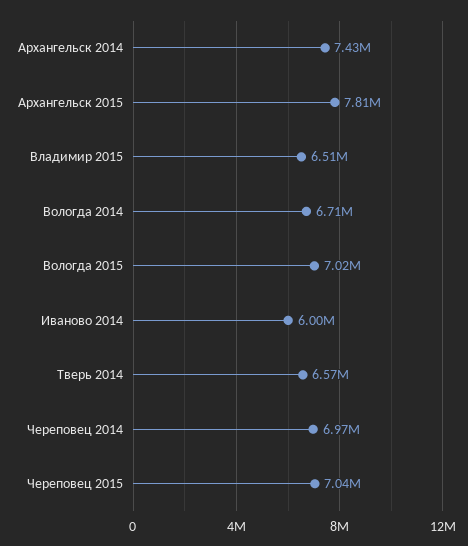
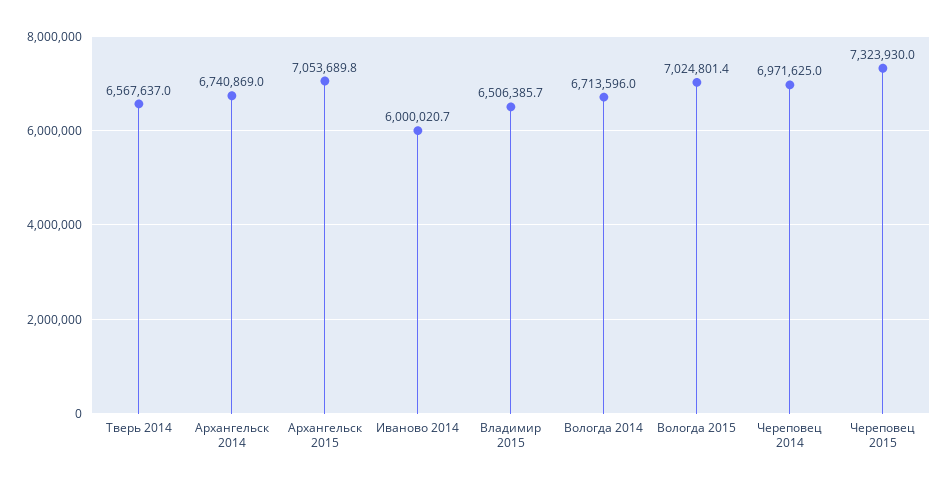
  {
-   "Архангельск 2014": 7430000,
+   "Архангельск 2014": 6740869,
-   "Архангельск 2015": 7810000,
+   "Архангельск 2015": 7053689.8,
    "Владимир 2015": 6506385.7,
    "Вологда 2014": 6713596,
    "Вологда 2015": 7024801.4,
    "Иваново 2014": 6000020.7,
    "Тверь 2014": 6567637,
    "Череповец 2014": 6971625,
-   "Череповец 2015": 7040000
+   "Череповец 2015": 7323930
  }

